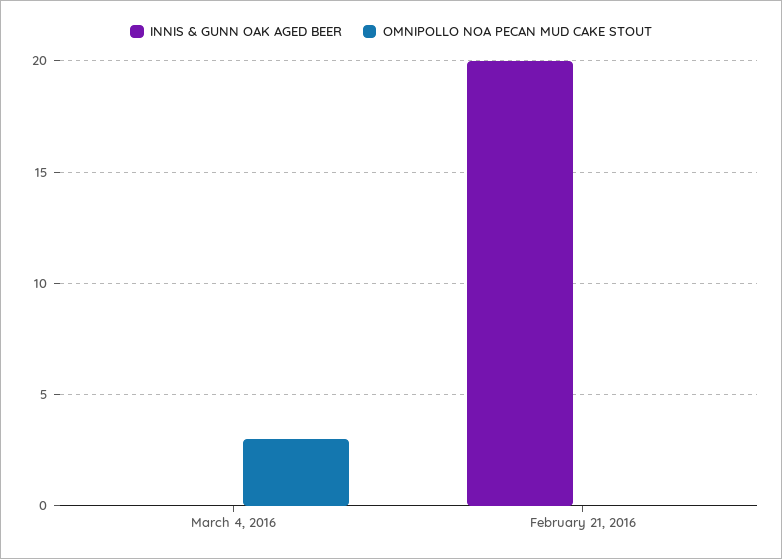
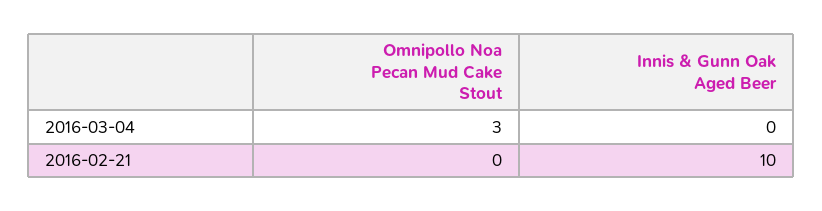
  {
    "INNIS & GUNN OAK AGED BEER": {
      "March 4, 2016": 0,
-     "February 21, 2016": 20
+     "February 21, 2016": 10
    },
    "OMNIPOLLO NOA PECAN MUD CAKE STOUT": {
      "March 4, 2016": 3,
      "February 21, 2016": 0
    }
  }

